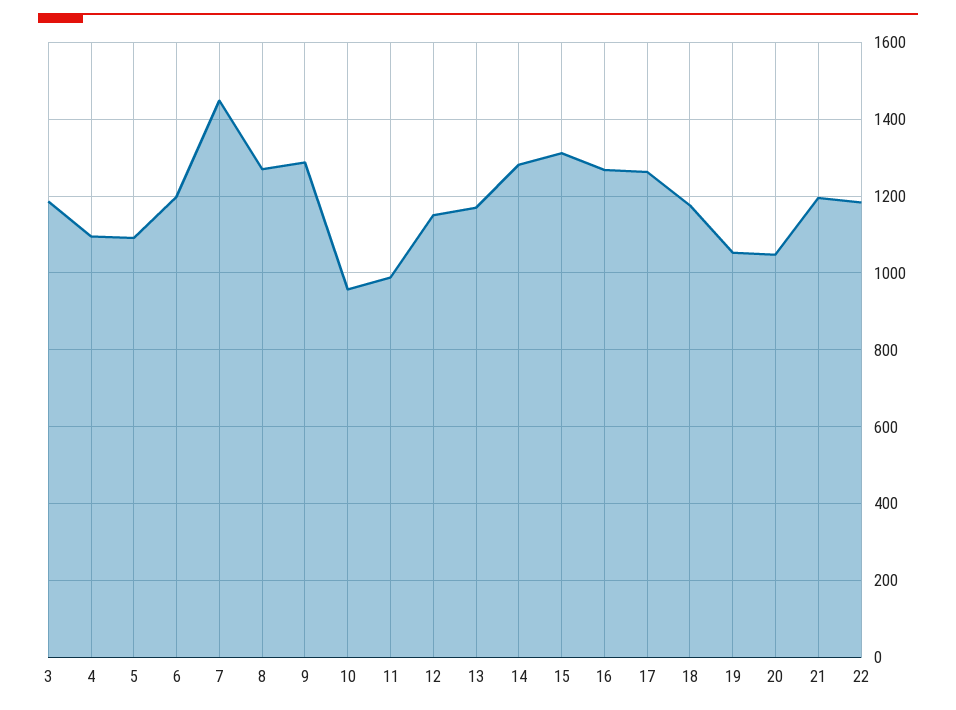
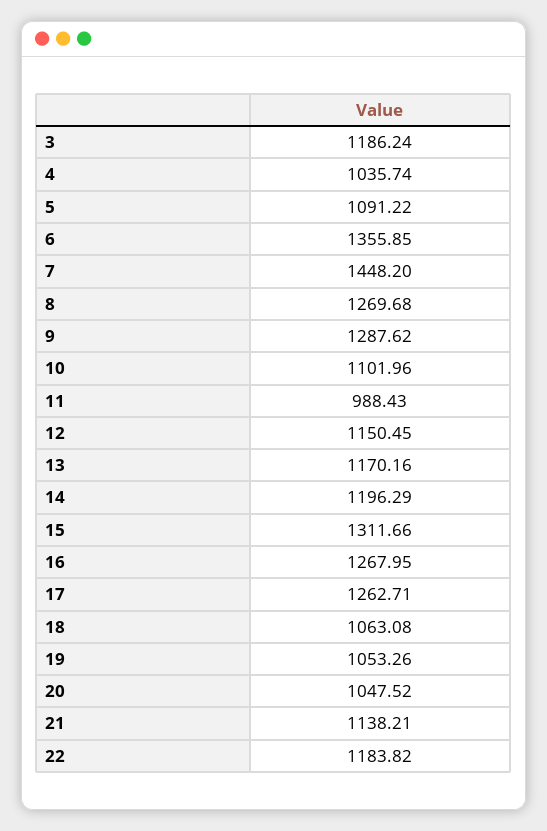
  {
    "3": 1186.24,
-   "4": 1100,
+   "4": 1035.74,
    "5": 1091.22,
-   "6": 1200,
+   "6": 1355.85,
    "7": 1448.2,
    "8": 1269.68,
    "9": 1287.62,
-   "10": 960,
+   "10": 1101.96,
    "11": 988.43,
    "12": 1150.45,
    "13": 1170.16,
-   "14": 1280,
+   "14": 1196.29,
    "15": 1311.66,
    "16": 1267.95,
    "17": 1262.71,
-   "18": 1180,
+   "18": 1063.08,
    "19": 1053.26,
    "20": 1047.52,
-   "21": 1200,
+   "21": 1138.21,
    "22": 1183.82
  }

